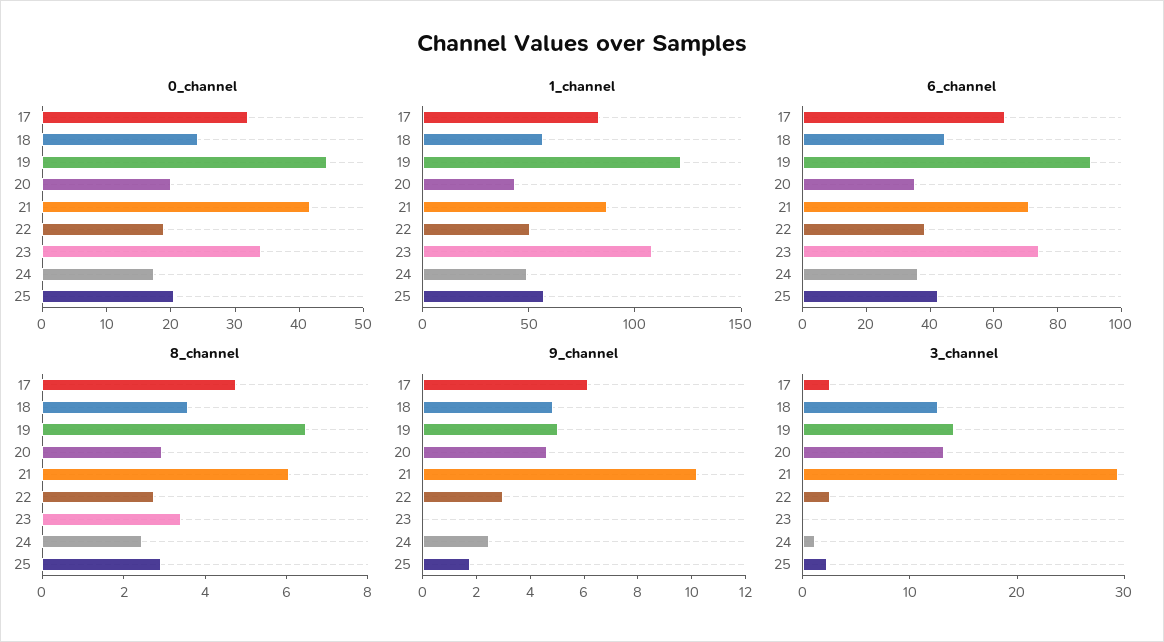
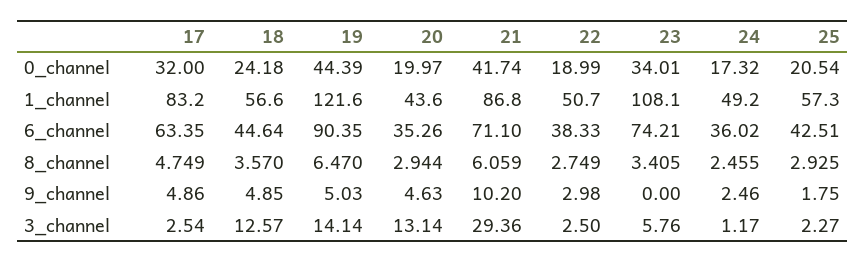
  {
    "0_channel": {
      "17": 32,
      "18": 24.18,
      "19": 44.39,
      "20": 19.97,
      "21": 41.74,
      "22": 18.99,
      "23": 34.01,
      "24": 17.32,
      "25": 20.54
    },
    "1_channel": {
      "17": 83.2,
      "18": 56.6,
      "19": 121.6,
      "20": 43.6,
      "21": 86.8,
      "22": 50.7,
      "23": 108.1,
      "24": 49.2,
      "25": 57.3
    },
    "6_channel": {
      "17": 63.35,
      "18": 44.64,
      "19": 90.35,
      "20": 35.26,
      "21": 71.1,
      "22": 38.33,
      "23": 74.21,
      "24": 36.02,
      "25": 42.51
    },
    "8_channel": {
      "17": 4.749,
      "18": 3.57,
      "19": 6.47,
      "20": 2.944,
      "21": 6.059,
      "22": 2.749,
      "23": 3.405,
      "24": 2.455,
      "25": 2.925
    },
    "9_channel": {
-     "17": 6,
+     "17": 4.86,
      "18": 4.85,
      "19": 5.03,
      "20": 4.63,
      "21": 10.2,
      "22": 2.98,
      "23": 0,
      "24": 2.46,
      "25": 1.75
    },
    "3_channel": {
      "17": 2.54,
      "18": 12.57,
      "19": 14.14,
      "20": 13.14,
      "21": 29.36,
      "22": 2.5,
-     "23": 0,
+     "23": 5.76,
      "24": 1.17,
      "25": 2.27
    }
  }

